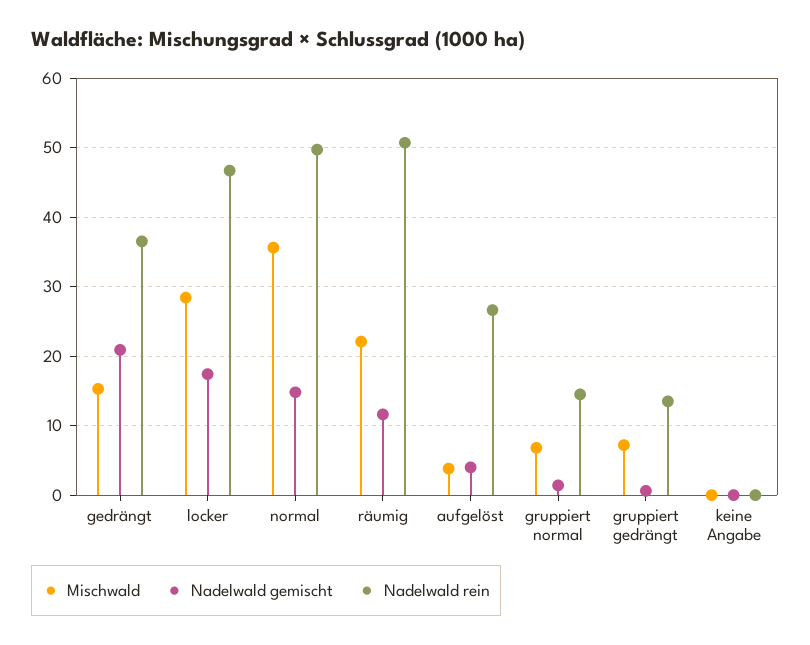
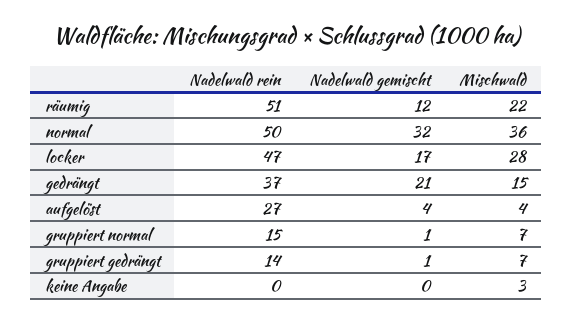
  {
    "Mischwald": {
      "gedrängt": 15,
      "locker": 28,
      "normal": 36,
      "räumig": 22,
      "aufgelöst": 4,
      "gruppiert normal": 7,
      "gruppiert gedrängt": 7,
-     "keine Angabe": 0
+     "keine Angabe": 3
    },
    "Nadelwald gemischt": {
      "gedrängt": 21,
      "locker": 17,
-     "normal": 15,
+     "normal": 32,
      "räumig": 12,
      "aufgelöst": 4,
      "gruppiert normal": 1,
      "gruppiert gedrängt": 1,
      "keine Angabe": 0
    },
    "Nadelwald rein": {
      "gedrängt": 37,
      "locker": 47,
      "normal": 50,
      "räumig": 51,
      "aufgelöst": 27,
      "gruppiert normal": 15,
      "gruppiert gedrängt": 14,
      "keine Angabe": 0
    }
  }

